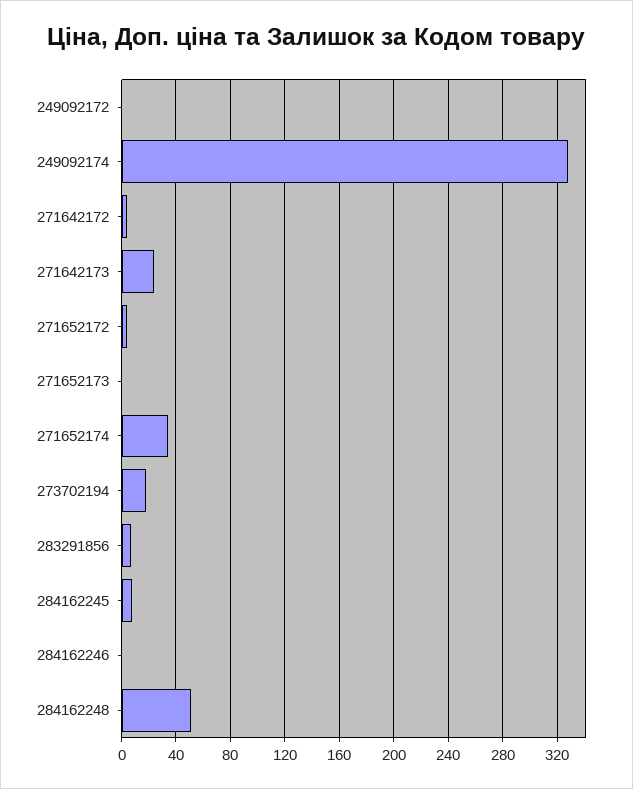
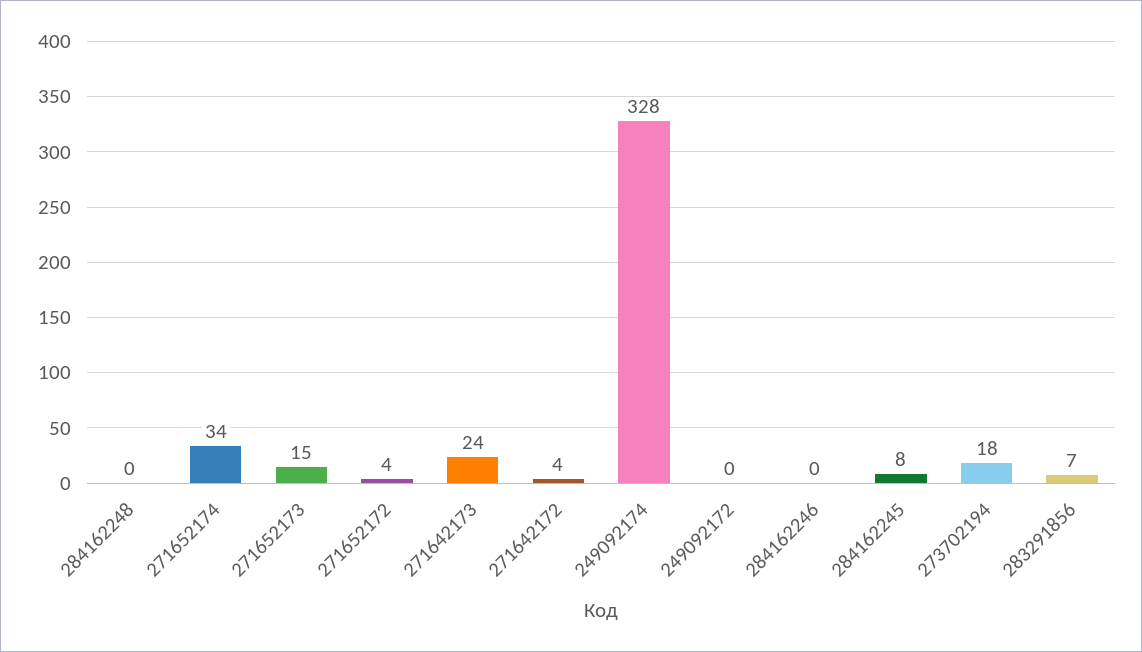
  {
    "249092172": 0,
    "249092174": 328,
    "271642172": 4,
    "271642173": 24,
    "271652172": 4,
-   "271652173": 0,
+   "271652173": 15,
    "271652174": 34,
    "273702194": 18,
    "283291856": 7,
    "284162245": 8,
    "284162246": 0,
-   "284162248": 50
+   "284162248": 0
  }

